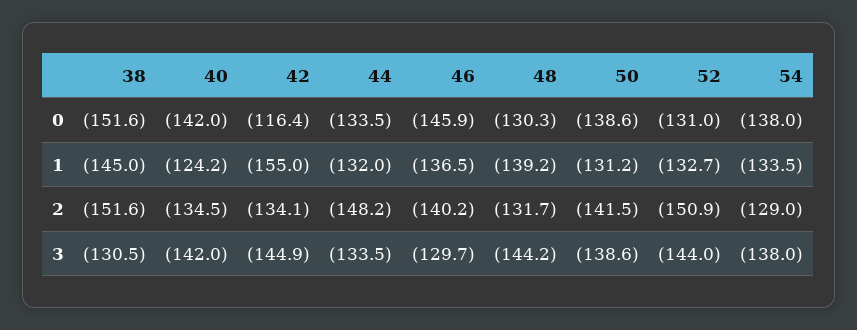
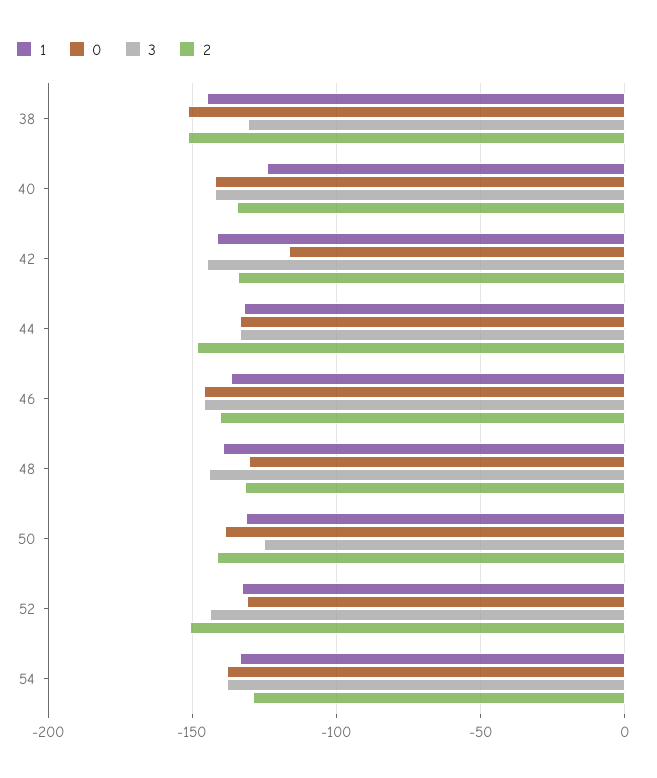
  {
    "0": {
      "38": -151.6,
      "40": -142,
      "42": -116.4,
      "44": -133.5,
      "46": -145.9,
      "48": -130.3,
      "50": -138.6,
      "52": -131,
      "54": -138
    },
    "1": {
      "38": -145,
      "40": -124.2,
-     "42": -155,
+     "42": -140,
      "44": -132,
      "46": -136.5,
      "48": -139.2,
      "50": -131.2,
      "52": -132.7,
      "54": -133.5
    },
    "2": {
      "38": -151.6,
      "40": -134.5,
      "42": -134.1,
      "44": -148.2,
      "46": -140.2,
      "48": -131.7,
      "50": -141.5,
      "52": -150.9,
      "54": -129
    },
    "3": {
      "38": -130.5,
      "40": -142,
      "42": -144.9,
      "44": -133.5,
-     "46": -129.7,
+     "46": -145,
      "48": -144.2,
-     "50": -138.6,
+     "50": -125,
      "52": -144,
      "54": -138
    }
  }

